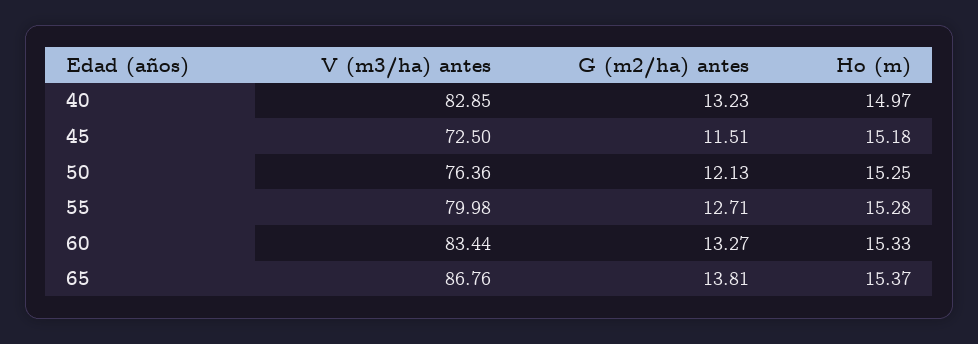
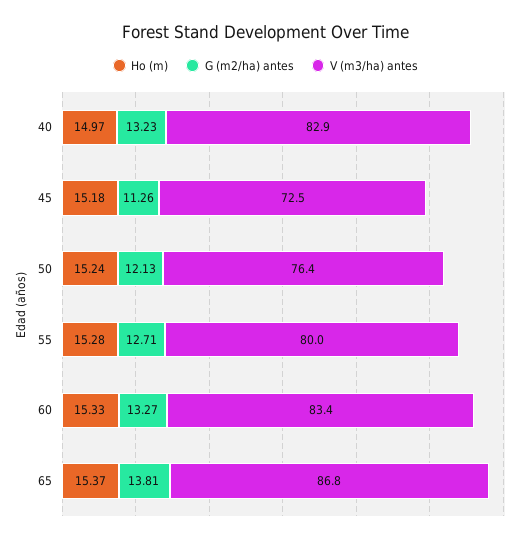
  {
    "V (m3/ha) antes": {
      "40": 82.85,
      "45": 72.5,
      "50": 76.36,
      "55": 79.98,
      "60": 83.44,
      "65": 86.76
    },
    "G (m2/ha) antes": {
      "40": 13.23,
-     "45": 11.51,
+     "45": 11.26,
      "50": 12.13,
      "55": 12.71,
      "60": 13.27,
      "65": 13.81
    },
    "Ho (m)": {
      "40": 14.97,
      "45": 15.18,
-     "50": 15.25,
+     "50": 15.24,
      "55": 15.28,
      "60": 15.33,
      "65": 15.37
    }
  }

